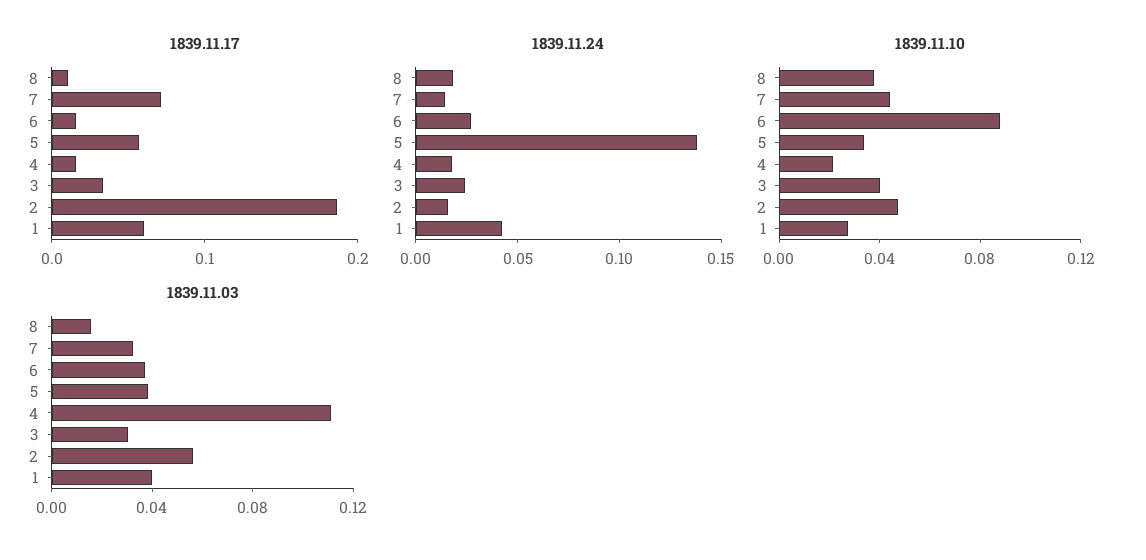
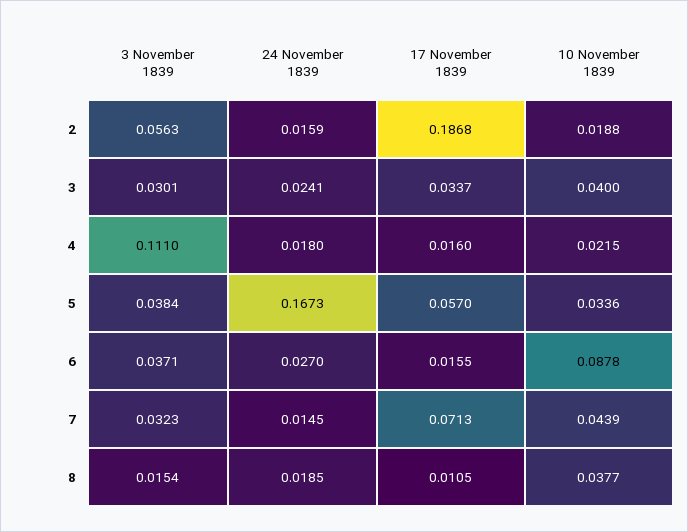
  {
    "1839.11.17": {
      "8": 0.0105,
      "7": 0.0713,
      "6": 0.0155,
      "5": 0.057,
      "4": 0.016,
      "3": 0.0337,
-     "2": 0.1868,
+     "2": 0.1868
-     "1": 0.06
    },
    "1839.11.24": {
      "8": 0.0185,
      "7": 0.0145,
      "6": 0.027,
-     "5": 0.14,
+     "5": 0.1673,
      "4": 0.018,
      "3": 0.0241,
-     "2": 0.0159,
+     "2": 0.0159
-     "1": 0.04
    },
    "1839.11.10": {
      "8": 0.0377,
      "7": 0.0439,
      "6": 0.0878,
      "5": 0.0336,
      "4": 0.0215,
      "3": 0.04,
-     "2": 0.05,
+     "2": 0.0188
-     "1": 0.03
    },
    "1839.11.03": {
      "8": 0.0154,
      "7": 0.0323,
      "6": 0.0371,
      "5": 0.0384,
      "4": 0.111,
      "3": 0.0301,
-     "2": 0.0563,
+     "2": 0.0563
-     "1": 0.04
    }
  }

